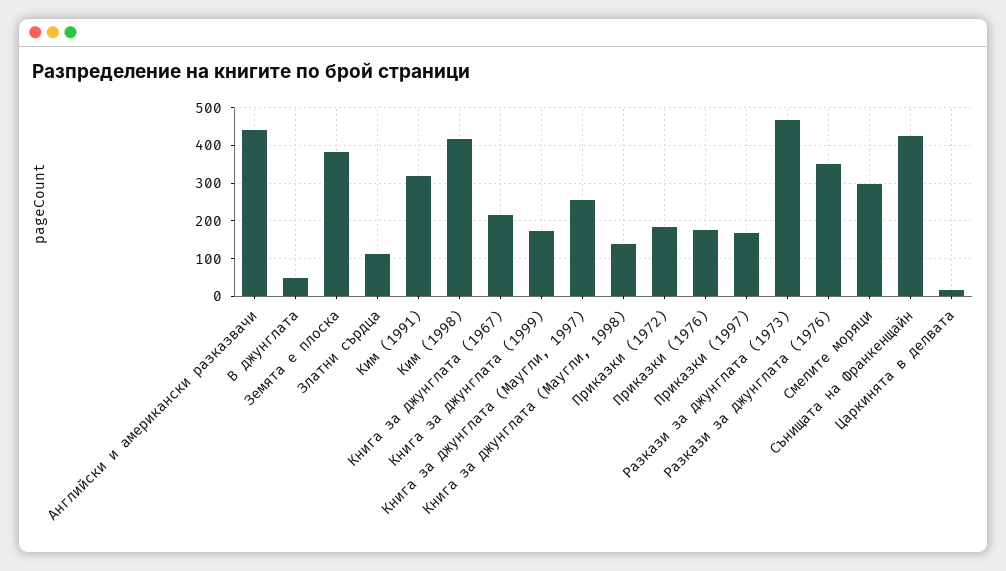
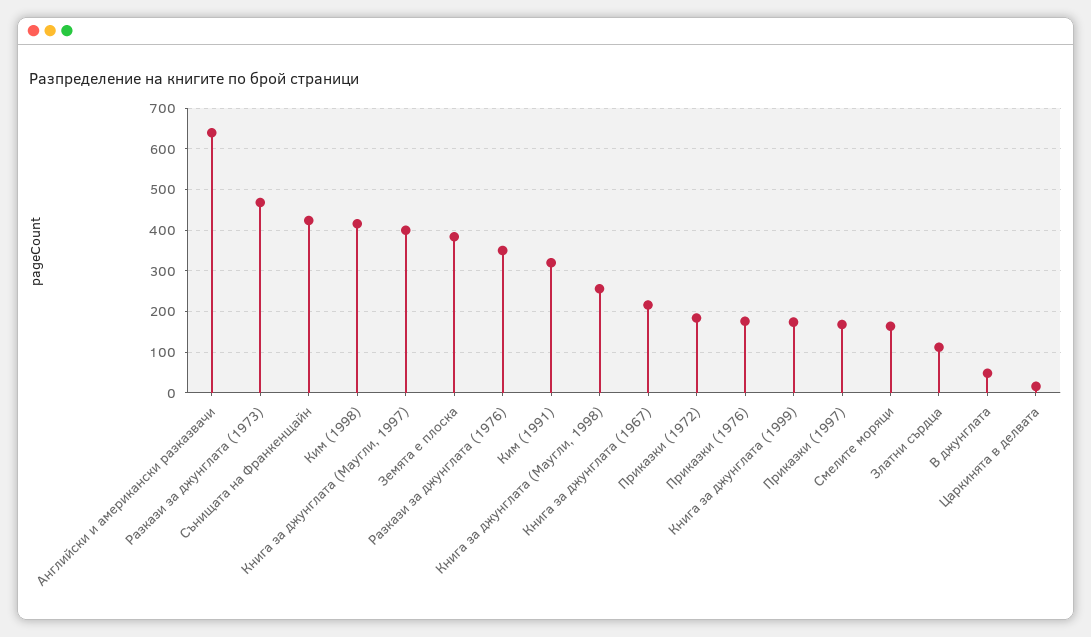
  {
-   "Английски и американски разказвачи": 440,
+   "Английски и американски разказвачи": 640,
    "В джунглата": 40,
    "Земята е плоска": 380,
    "Златни сърдца": 120,
    "Ким (1991)": 320,
    "Ким (1998)": 420,
    "Книга за джунглата (1967)": 220,
    "Книга за джунглата (1999)": 180,
-   "Книга за джунглата (Маугли, 1997)": 260,
+   "Книга за джунглата (Маугли, 1997)": 400,
-   "Книга за джунглата (Маугли, 1998)": 140,
+   "Книга за джунглата (Маугли, 1998)": 260,
    "Приказки (1972)": 180,
    "Приказки (1976)": 180,
    "Приказки (1997)": 160,
    "Разкази за джунглата (1973)": 460,
    "Разкази за джунглата (1976)": 360,
-   "Смелите моряци": 300,
+   "Смелите моряци": 160,
    "Сънищата на Франкенщайн": 420,
    "Царкинята в делвата": 20
  }

